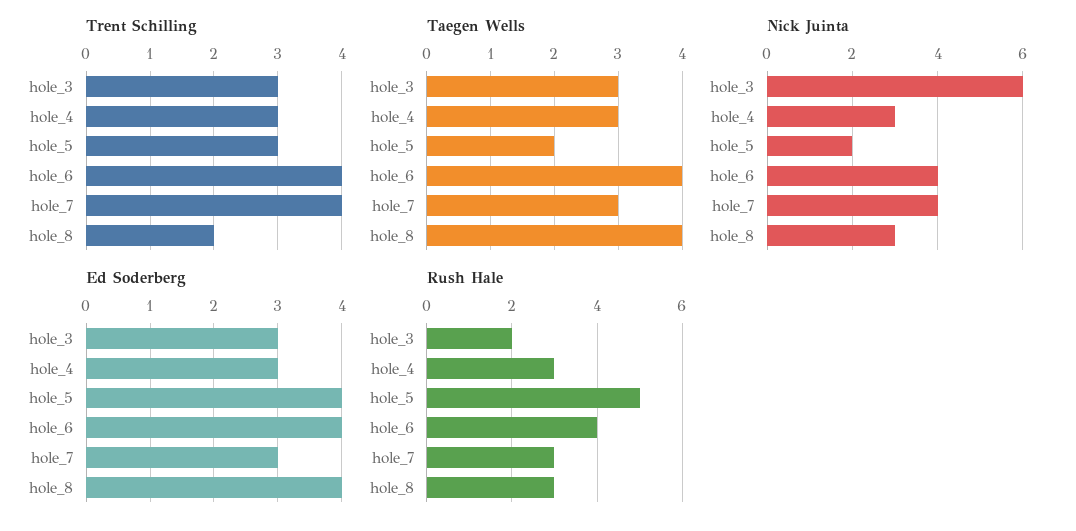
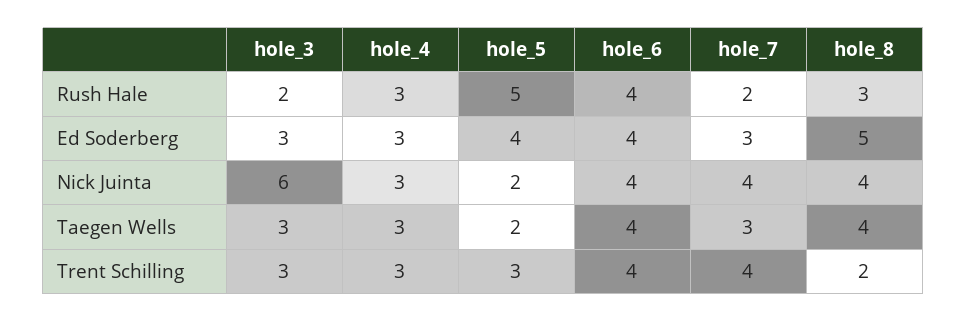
  {
    "Trent Schilling": {
      "hole_3": 3,
      "hole_4": 3,
      "hole_5": 3,
      "hole_6": 4,
      "hole_7": 4,
      "hole_8": 2
    },
    "Taegen Wells": {
      "hole_3": 3,
      "hole_4": 3,
      "hole_5": 2,
      "hole_6": 4,
      "hole_7": 3,
      "hole_8": 4
    },
    "Nick Juinta": {
      "hole_3": 6,
      "hole_4": 3,
      "hole_5": 2,
      "hole_6": 4,
      "hole_7": 4,
-     "hole_8": 3
+     "hole_8": 4
    },
    "Ed Soderberg": {
      "hole_3": 3,
      "hole_4": 3,
      "hole_5": 4,
      "hole_6": 4,
      "hole_7": 3,
-     "hole_8": 4
+     "hole_8": 5
    },
    "Rush Hale": {
      "hole_3": 2,
      "hole_4": 3,
      "hole_5": 5,
      "hole_6": 4,
-     "hole_7": 3,
+     "hole_7": 2,
      "hole_8": 3
    }
  }

